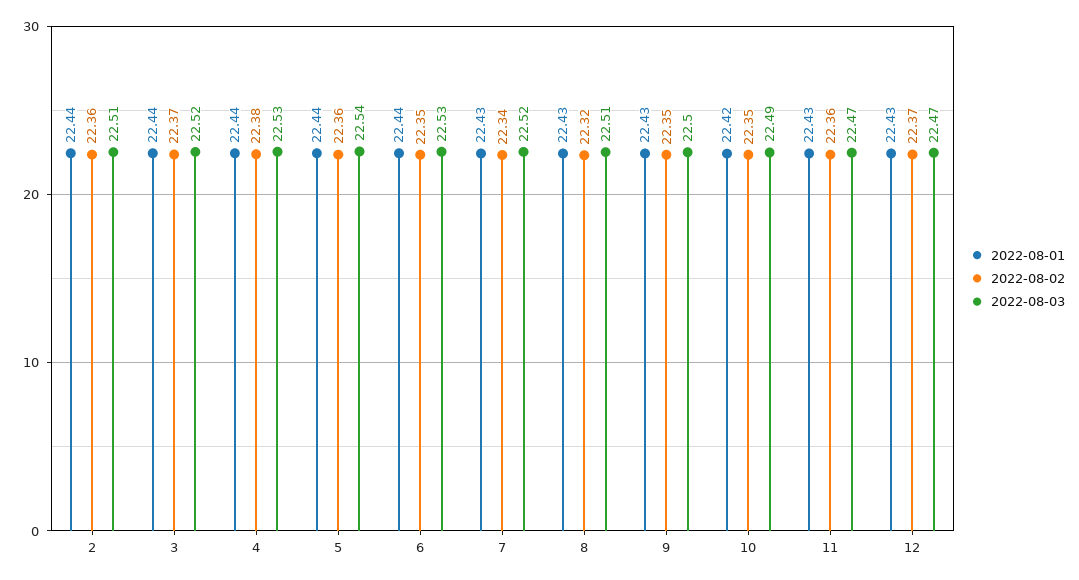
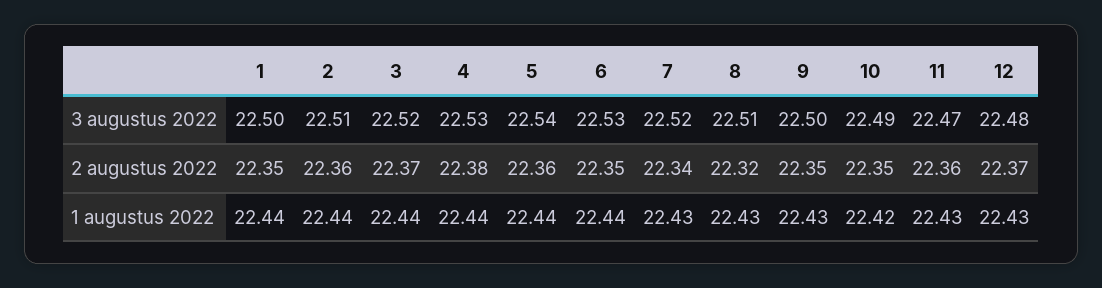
  {
    "2022-08-01": {
      "2": 22.44,
      "3": 22.44,
      "4": 22.44,
      "5": 22.44,
      "6": 22.44,
      "7": 22.43,
      "8": 22.43,
      "9": 22.43,
      "10": 22.42,
      "11": 22.43,
-     "12": 22.43
+     "12": 22.43,
+     "1": 22.44
    },
    "2022-08-02": {
      "2": 22.36,
      "3": 22.37,
      "4": 22.38,
      "5": 22.36,
      "6": 22.35,
      "7": 22.34,
      "8": 22.32,
      "9": 22.35,
      "10": 22.35,
      "11": 22.36,
-     "12": 22.37
+     "12": 22.37,
+     "1": 22.35
    },
    "2022-08-03": {
      "2": 22.51,
      "3": 22.52,
      "4": 22.53,
      "5": 22.54,
      "6": 22.53,
      "7": 22.52,
      "8": 22.51,
      "9": 22.5,
      "10": 22.49,
      "11": 22.47,
-     "12": 22.47
+     "12": 22.48,
+     "1": 22.5
    }
  }

